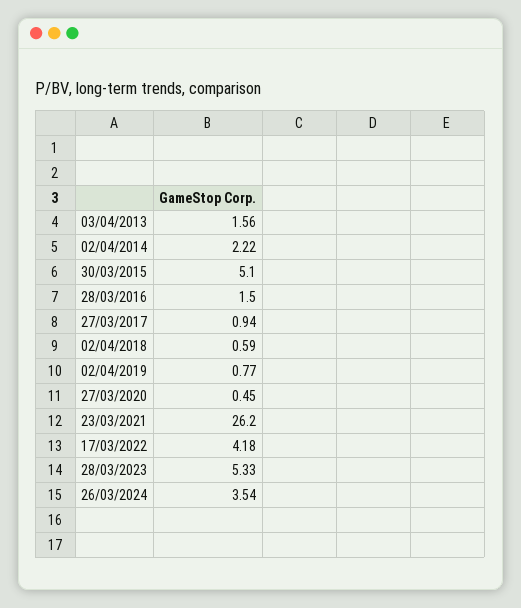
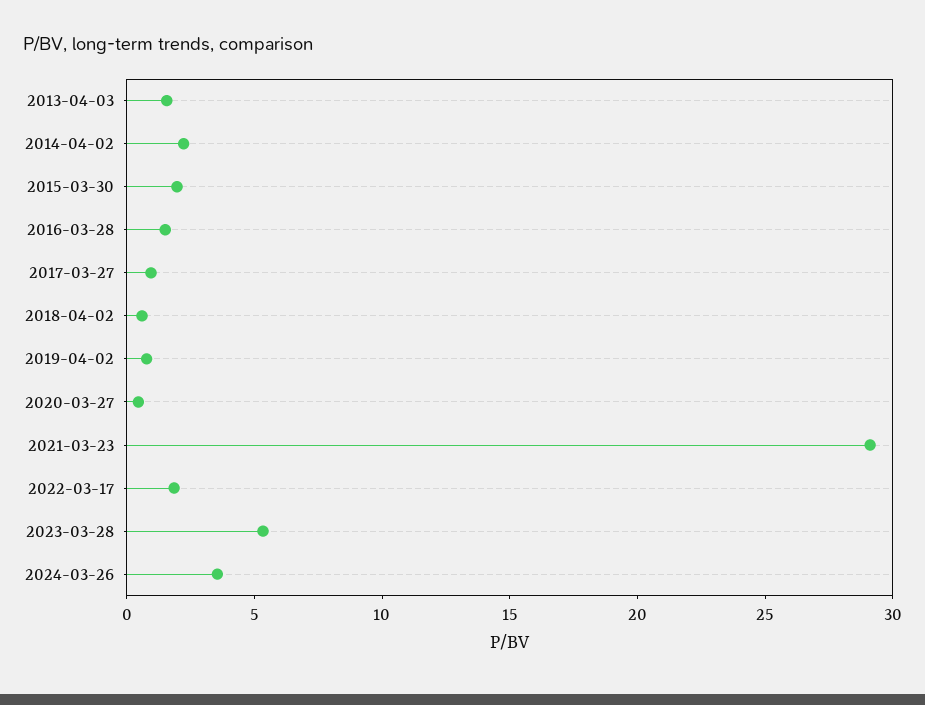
  {
    "03/04/2013": 1.56,
    "02/04/2014": 2.22,
-   "30/03/2015": 5.1,
+   "30/03/2015": 2,
    "28/03/2016": 1.5,
    "27/03/2017": 0.94,
    "02/04/2018": 0.59,
    "02/04/2019": 0.77,
    "27/03/2020": 0.45,
-   "23/03/2021": 26.2,
+   "23/03/2021": 29,
-   "17/03/2022": 4.18,
+   "17/03/2022": 2,
    "28/03/2023": 5.33,
    "26/03/2024": 3.54
  }

